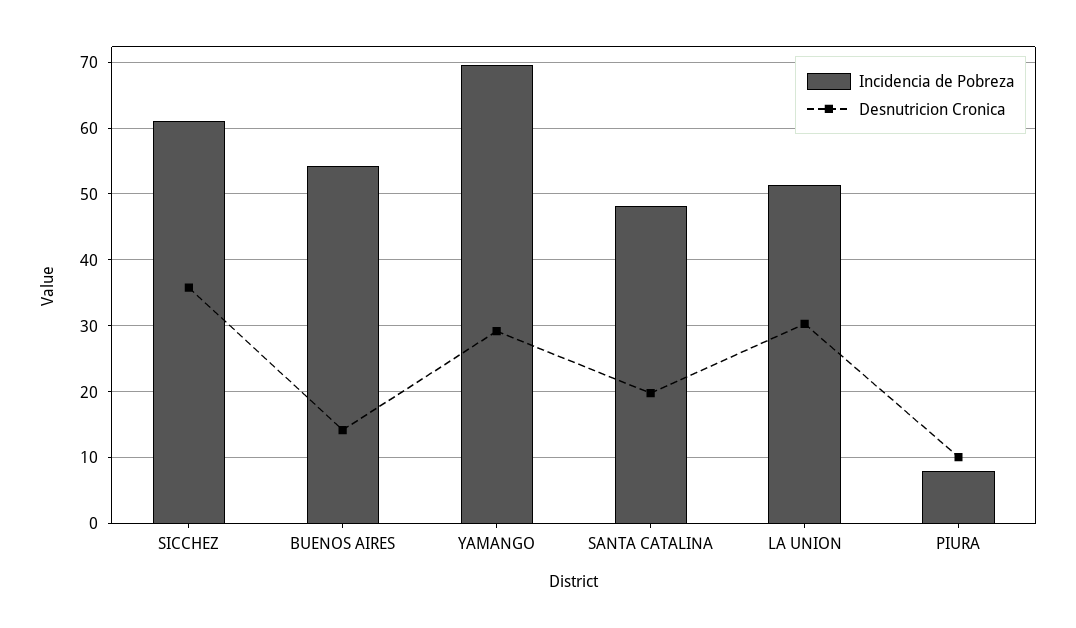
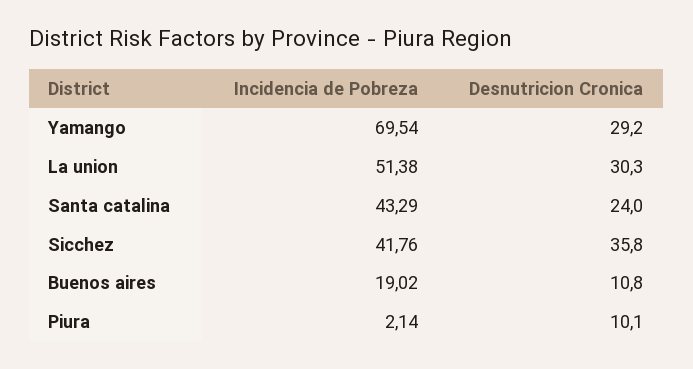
  {
    "Incidencia de Pobreza": {
-     "SICCHEZ": 61,
+     "SICCHEZ": 41.76,
-     "BUENOS AIRES": 54,
+     "BUENOS AIRES": 19.02,
      "YAMANGO": 69.54,
-     "SANTA CATALINA": 48,
+     "SANTA CATALINA": 43.29,
      "LA UNION": 51.38,
-     "PIURA": 8
+     "PIURA": 2.14
    },
    "Desnutricion Cronica": {
      "SICCHEZ": 35.8,
-     "BUENOS AIRES": 14,
+     "BUENOS AIRES": 10.8,
      "YAMANGO": 29.2,
-     "SANTA CATALINA": 20,
+     "SANTA CATALINA": 24,
      "LA UNION": 30.3,
      "PIURA": 10.1
    }
  }

